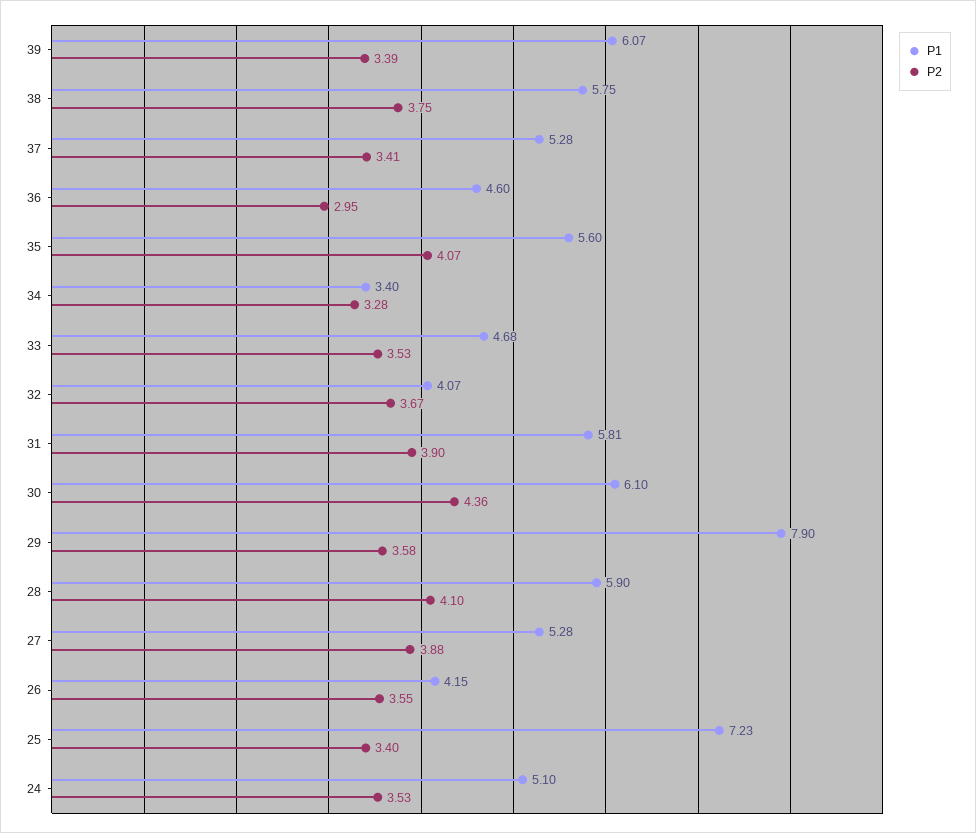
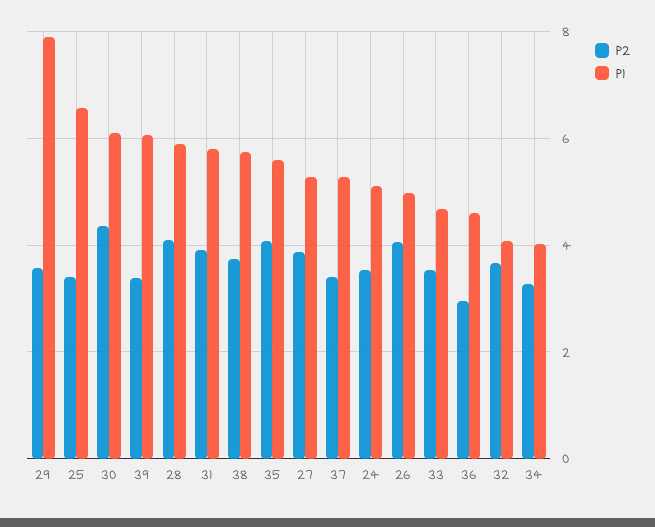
  {
    "P1": {
      "39": 6.07,
      "38": 5.75,
      "37": 5.28,
      "36": 4.6,
      "35": 5.6,
-     "34": 3.4,
+     "34": 4,
      "33": 4.68,
      "32": 4.07,
      "31": 5.81,
      "30": 6.1,
      "29": 7.9,
      "28": 5.9,
      "27": 5.28,
-     "26": 4.15,
+     "26": 5,
-     "25": 7.23,
+     "25": 6.6,
      "24": 5.1
    },
    "P2": {
      "39": 3.39,
      "38": 3.75,
      "37": 3.41,
      "36": 2.95,
      "35": 4.07,
      "34": 3.28,
      "33": 3.53,
      "32": 3.67,
      "31": 3.9,
      "30": 4.36,
      "29": 3.58,
      "28": 4.1,
      "27": 3.88,
-     "26": 3.55,
+     "26": 4,
      "25": 3.4,
      "24": 3.53
    }
  }

